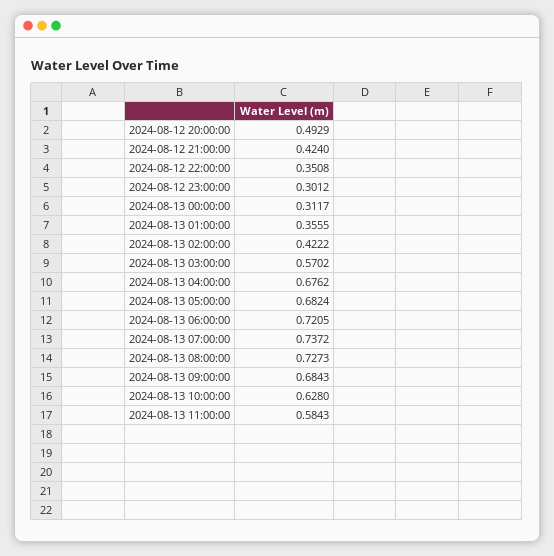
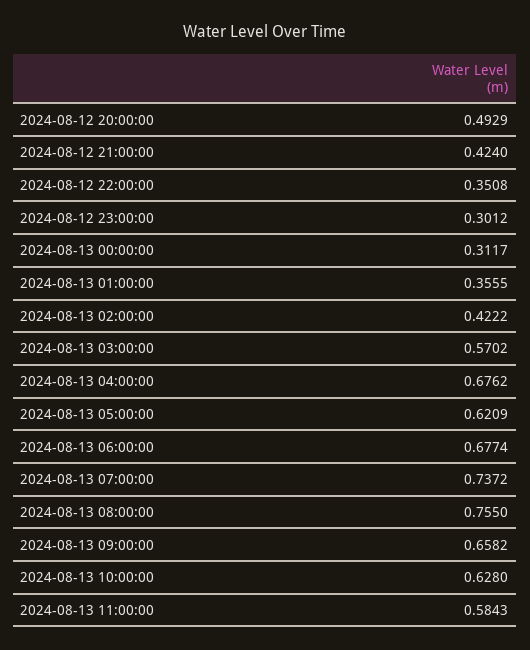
  {
    "2024-08-12 20:00:00": 0.4929,
    "2024-08-12 21:00:00": 0.424,
    "2024-08-12 22:00:00": 0.3508,
    "2024-08-12 23:00:00": 0.3012,
    "2024-08-13 00:00:00": 0.3117,
    "2024-08-13 01:00:00": 0.3555,
    "2024-08-13 02:00:00": 0.4222,
    "2024-08-13 03:00:00": 0.5702,
    "2024-08-13 04:00:00": 0.6762,
-   "2024-08-13 05:00:00": 0.6824,
+   "2024-08-13 05:00:00": 0.6209,
-   "2024-08-13 06:00:00": 0.7205,
+   "2024-08-13 06:00:00": 0.6774,
    "2024-08-13 07:00:00": 0.7372,
-   "2024-08-13 08:00:00": 0.7273,
+   "2024-08-13 08:00:00": 0.755,
-   "2024-08-13 09:00:00": 0.6843,
+   "2024-08-13 09:00:00": 0.6582,
    "2024-08-13 10:00:00": 0.628,
    "2024-08-13 11:00:00": 0.5843
  }

